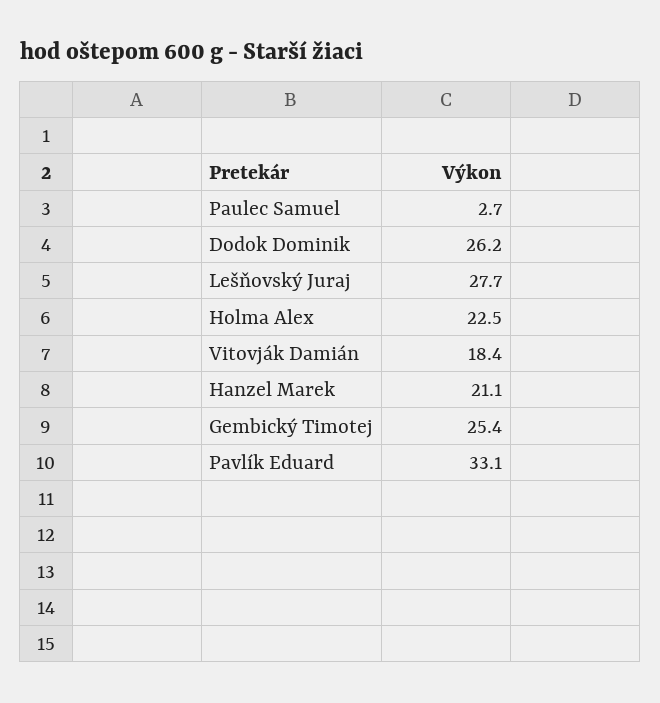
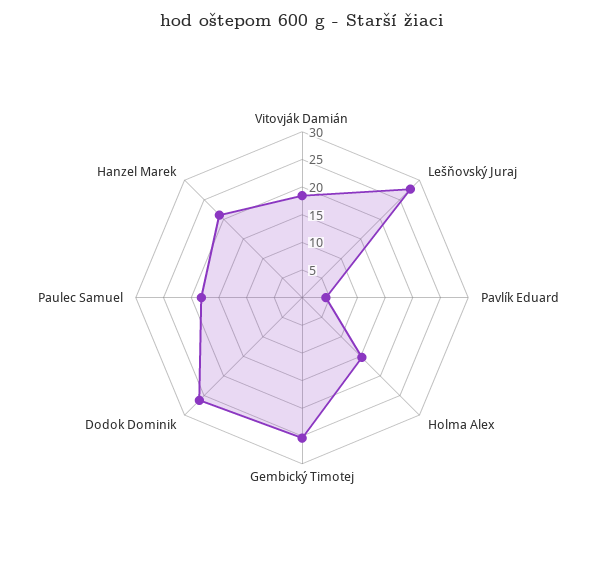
  {
-   "Paulec Samuel": 2.7,
+   "Paulec Samuel": 17.5,
    "Dodok Dominik": 26.2,
    "Lešňovský Juraj": 27.7,
-   "Holma Alex": 22.5,
+   "Holma Alex": 15,
    "Vitovják Damián": 18.4,
    "Hanzel Marek": 21.1,
    "Gembický Timotej": 25.4,
-   "Pavlík Eduard": 33.1
+   "Pavlík Eduard": 5
  }

